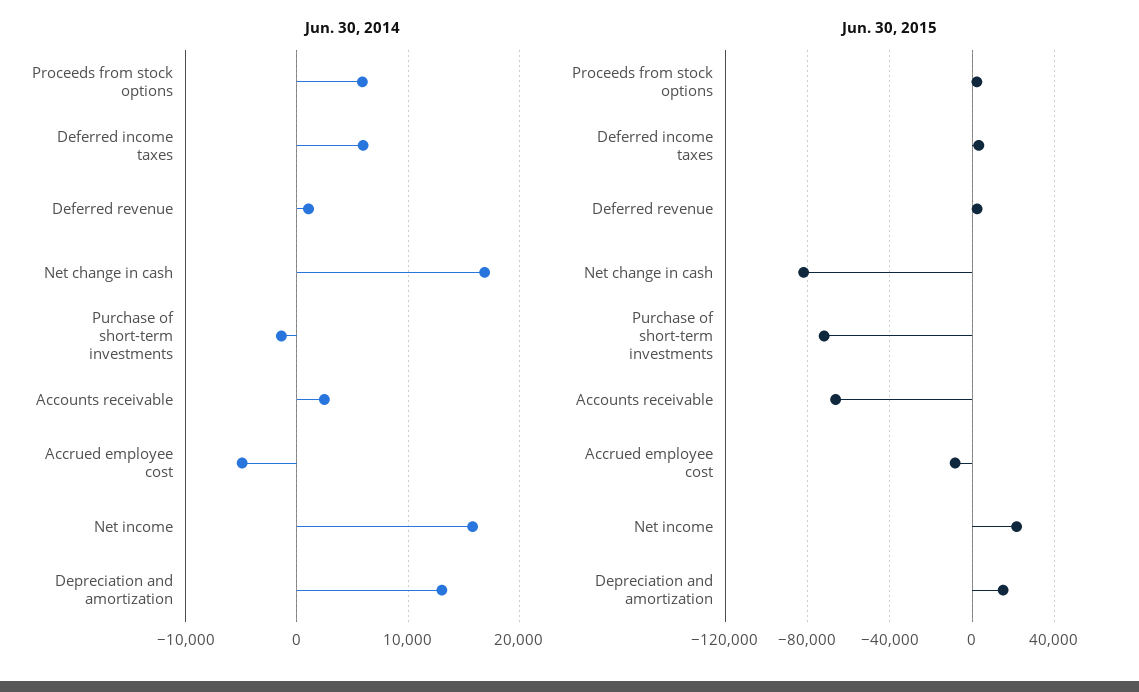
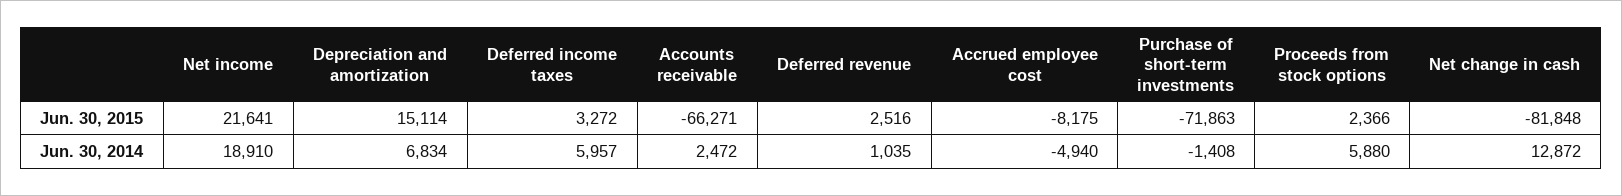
  {
    "Jun. 30, 2014": {
      "Proceeds from stock options": 5880,
      "Deferred income taxes": 5957,
      "Deferred revenue": 1035,
-     "Net change in cash": 17000,
+     "Net change in cash": 12872,
      "Purchase of short-term investments": -1408,
      "Accounts receivable": 2472,
      "Accrued employee cost": -4940,
-     "Net income": 16000,
+     "Net income": 18910,
-     "Depreciation and amortization": 13000
+     "Depreciation and amortization": 6834
    },
    "Jun. 30, 2015": {
      "Proceeds from stock options": 2366,
      "Deferred income taxes": 3272,
      "Deferred revenue": 2516,
      "Net change in cash": -81848,
      "Purchase of short-term investments": -71863,
      "Accounts receivable": -66271,
      "Accrued employee cost": -8175,
      "Net income": 21641,
      "Depreciation and amortization": 15114
    }
  }

